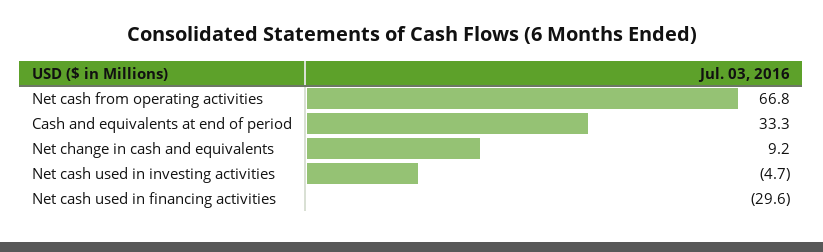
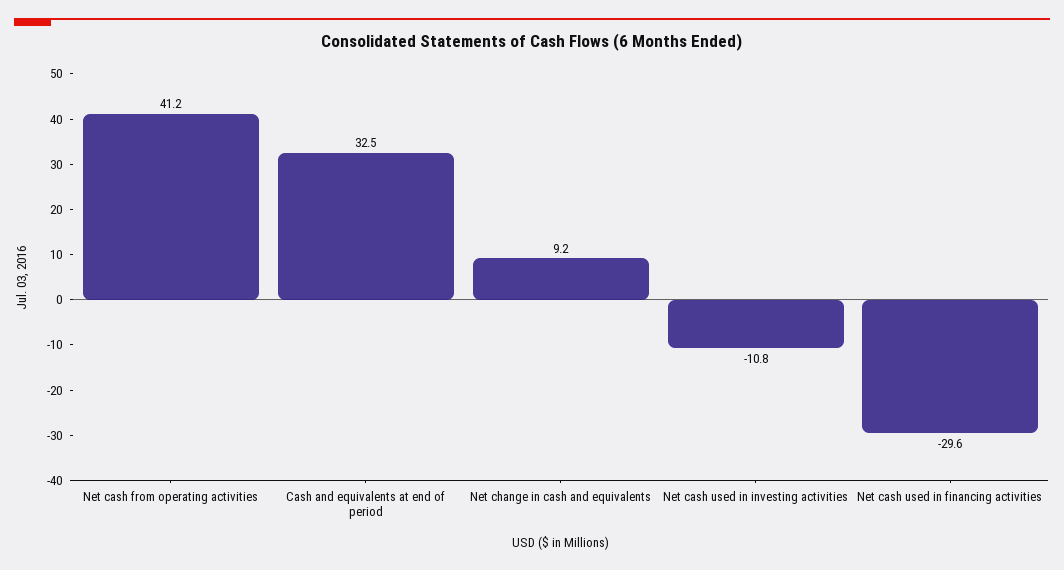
  {
-   "Net cash from operating activities": 66.8,
+   "Net cash from operating activities": 41.2,
-   "Cash and equivalents at end of period": 33.3,
+   "Cash and equivalents at end of period": 32.5,
    "Net change in cash and equivalents": 9.2,
-   "Net cash used in investing activities": -4.7,
+   "Net cash used in investing activities": -10.8,
    "Net cash used in financing activities": -29.6
  }

